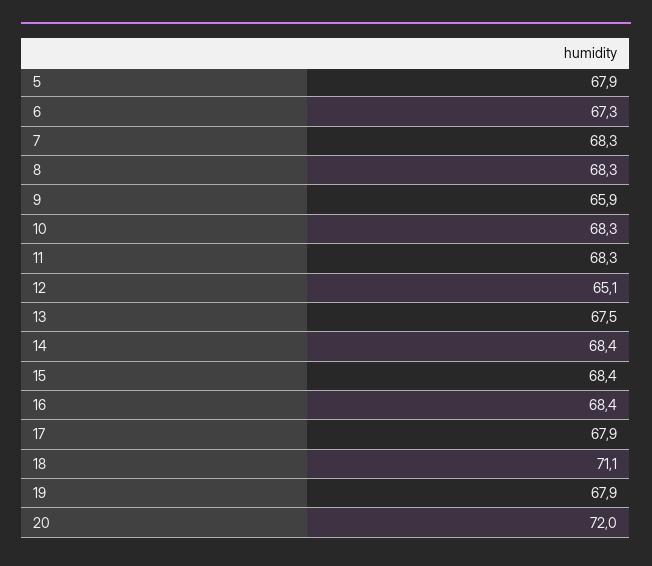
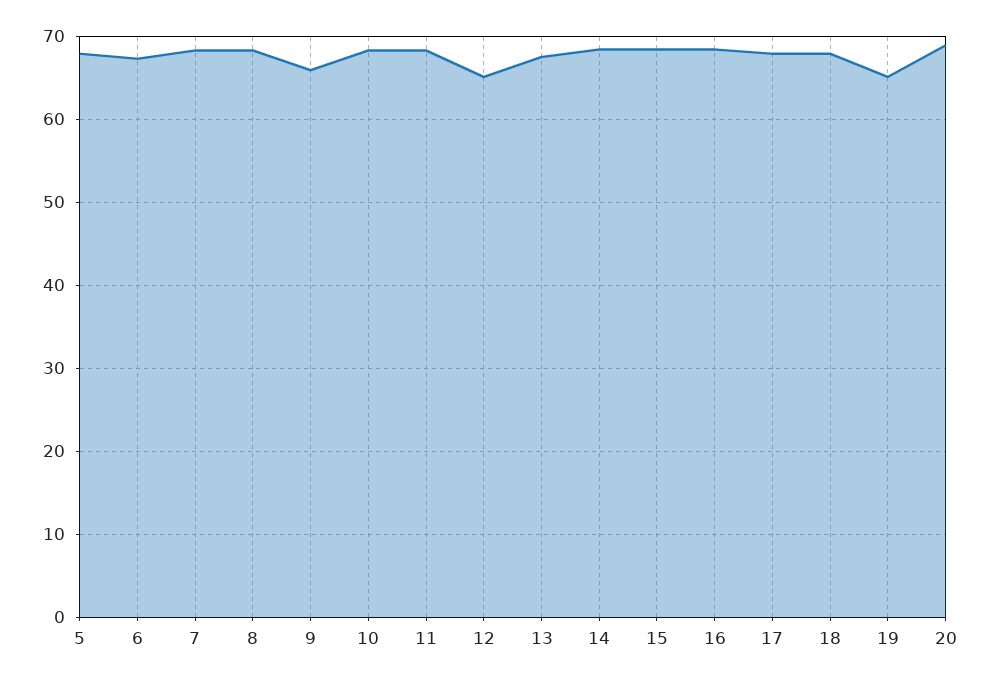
  {
    "5": 67.9,
    "6": 67.3,
    "7": 68.3,
    "8": 68.3,
    "9": 65.9,
    "10": 68.3,
    "11": 68.3,
    "12": 65.1,
    "13": 67.5,
    "14": 68.4,
    "15": 68.4,
    "16": 68.4,
    "17": 67.9,
-   "18": 71.1,
+   "18": 68,
-   "19": 67.9,
+   "19": 65,
-   "20": 72
+   "20": 69
  }

